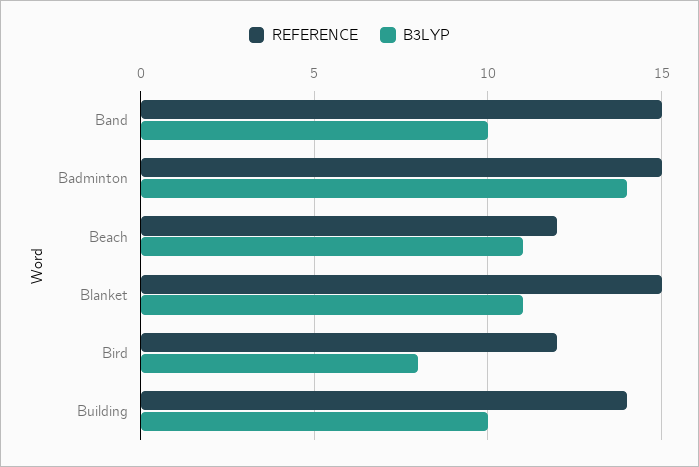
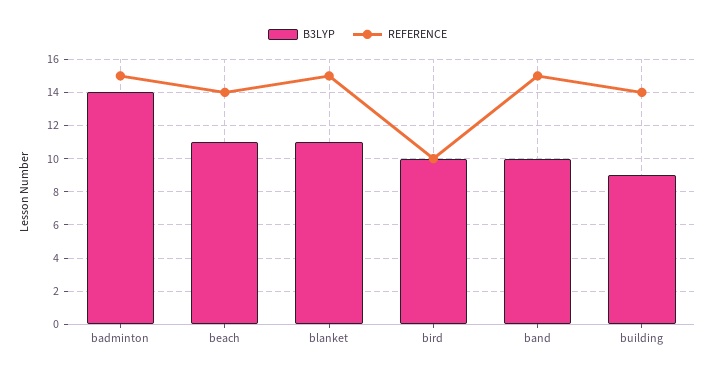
  {
    "REFERENCE": {
      "Band": 15,
      "Badminton": 15,
-     "Beach": 12,
+     "Beach": 14,
      "Blanket": 15,
-     "Bird": 12,
+     "Bird": 10,
      "Building": 14
    },
    "B3LYP": {
      "Band": 10,
      "Badminton": 14,
      "Beach": 11,
      "Blanket": 11,
-     "Bird": 8,
+     "Bird": 10,
-     "Building": 10
+     "Building": 9
    }
  }

